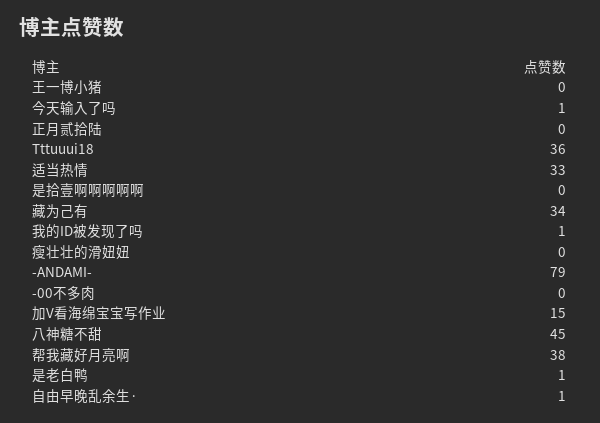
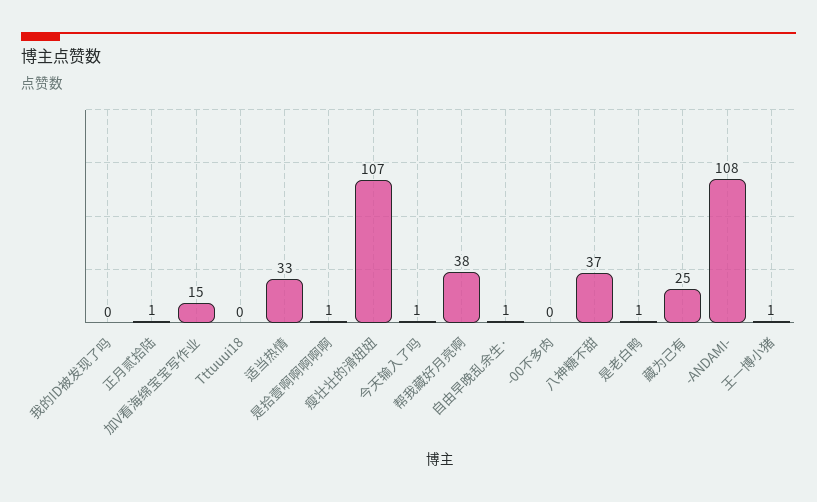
  {
-   "王一博小猪": 0,
+   "王一博小猪": 1,
    "今天输入了吗": 1,
-   "正月贰拾陆": 0,
+   "正月贰拾陆": 1,
-   "Tttuuui18": 36,
+   "Tttuuui18": 0,
    "适当热情": 33,
-   "是拾壹啊啊啊啊啊": 0,
+   "是拾壹啊啊啊啊啊": 1,
-   "藏为己有": 34,
+   "藏为己有": 25,
-   "我的ID被发现了吗": 1,
+   "我的ID被发现了吗": 0,
-   "瘦壮壮的滑妞妞": 0,
+   "瘦壮壮的滑妞妞": 107,
-   "-ANDAMI-": 79,
+   "-ANDAMI-": 108,
    "-00不多肉": 0,
    "加V看海绵宝宝写作业": 15,
-   "八神糖不甜": 45,
+   "八神糖不甜": 37,
    "帮我藏好月亮啊": 38,
    "是老白鸭": 1,
    "自由早晚乱余生·": 1
  }

